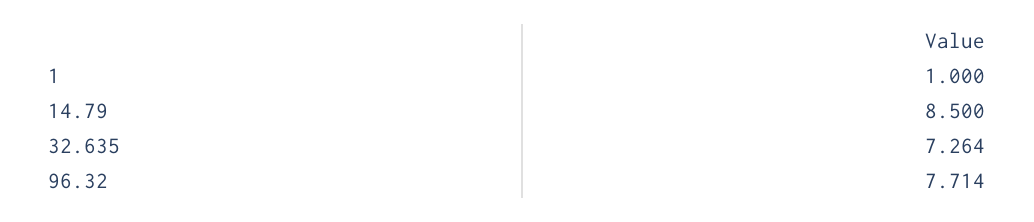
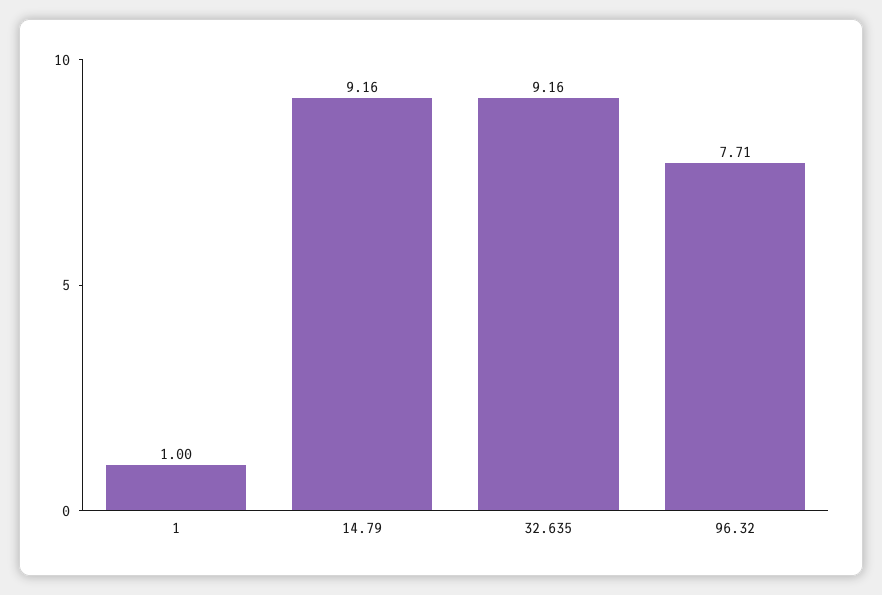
  {
    "1": 1,
-   "14.79": 8.5,
+   "14.79": 9.16,
-   "32.635": 7.264,
+   "32.635": 9.16,
    "96.32": 7.714
  }

